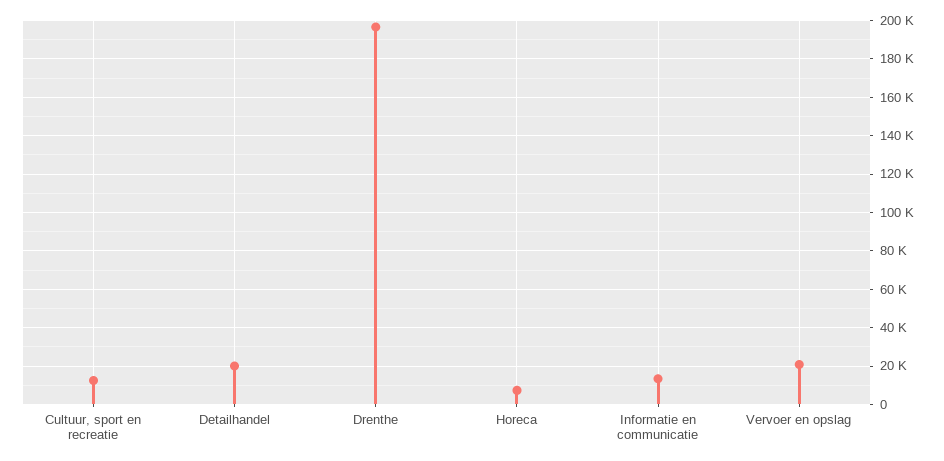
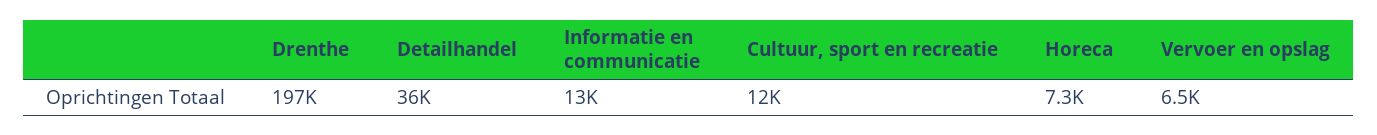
  {
    "Cultuur, sport en recreatie": 12000,
-   "Detailhandel": 20000,
+   "Detailhandel": 36000,
    "Drenthe": 197000,
    "Horeca": 7300,
    "Informatie en communicatie": 13000,
-   "Vervoer en opslag": 20000
+   "Vervoer en opslag": 6500
  }

